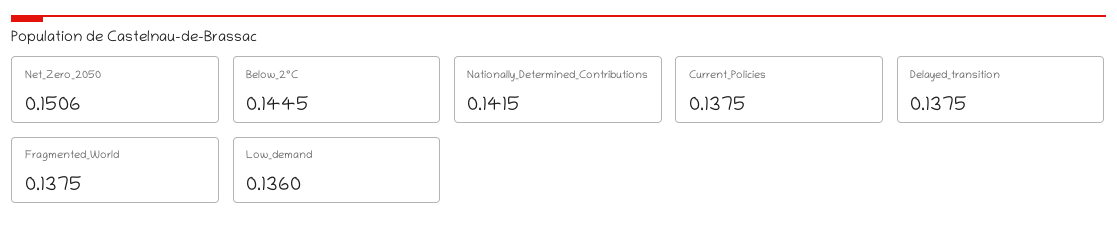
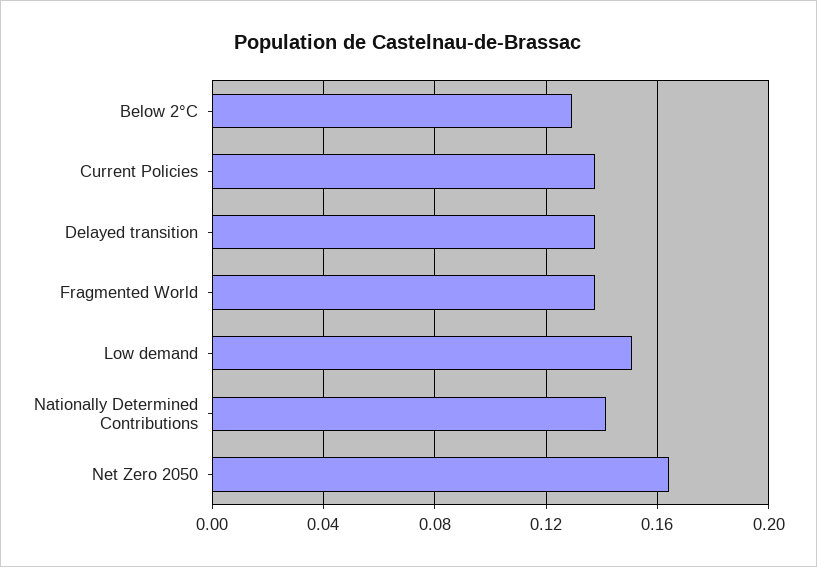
  {
-   "Net_Zero_2050": 0.1506,
+   "Net_Zero_2050": 0.165,
-   "Below_2°C": 0.1445,
+   "Below_2°C": 0.13,
    "Nationally_Determined_Contributions": 0.1415,
    "Current_Policies": 0.1375,
    "Delayed_transition": 0.1375,
    "Fragmented_World": 0.1375,
-   "Low_demand": 0.136
+   "Low_demand": 0.15
  }

